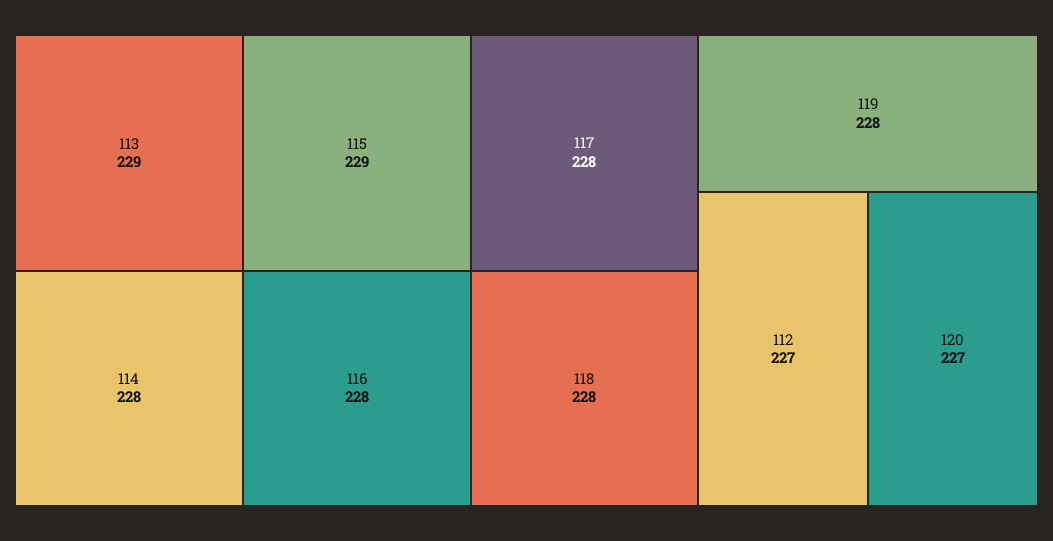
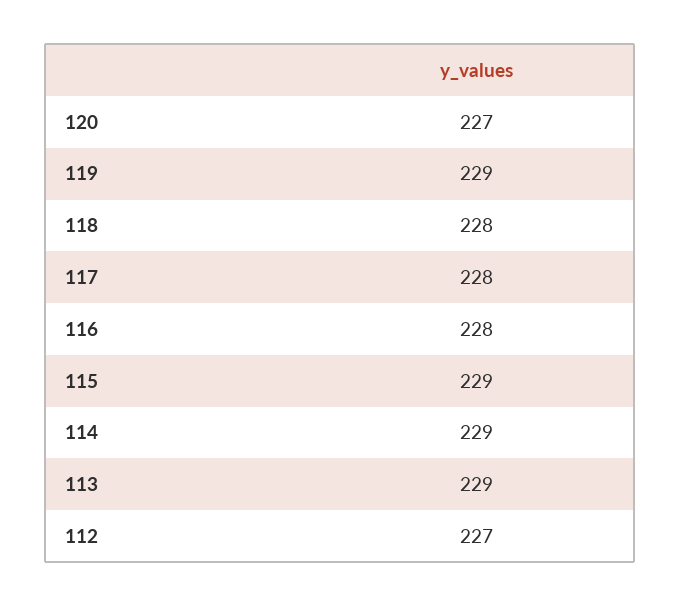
  {
    "113": 229,
    "115": 229,
-   "114": 228,
+   "114": 229,
    "116": 228,
    "117": 228,
    "118": 228,
-   "119": 228,
+   "119": 229,
    "112": 227,
    "120": 227
  }

